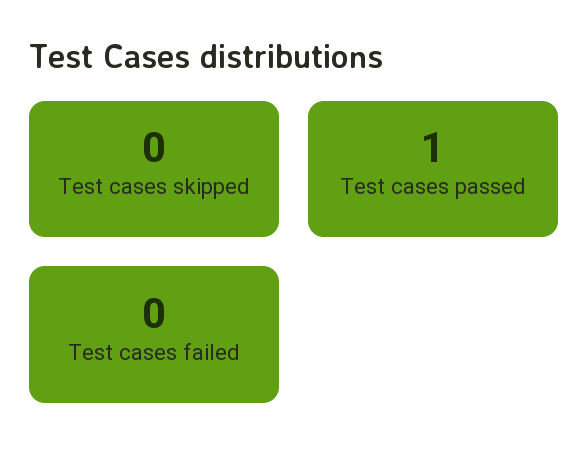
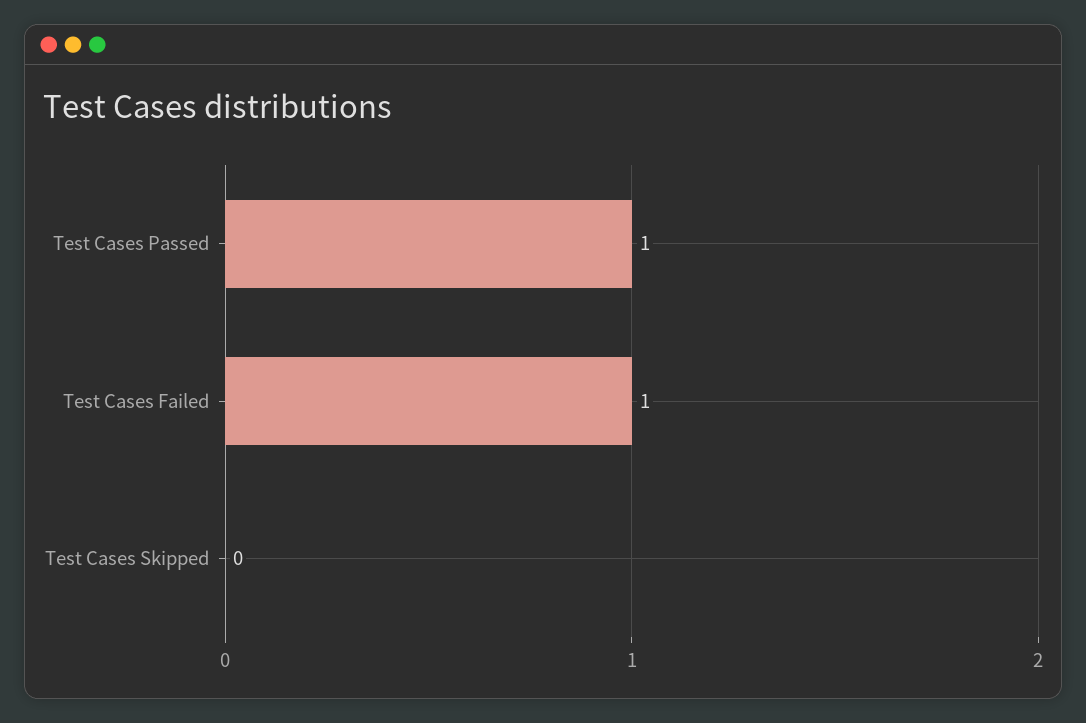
  {
    "Test cases skipped": 0,
    "Test cases passed": 1,
-   "Test cases failed": 0
+   "Test cases failed": 1
  }

